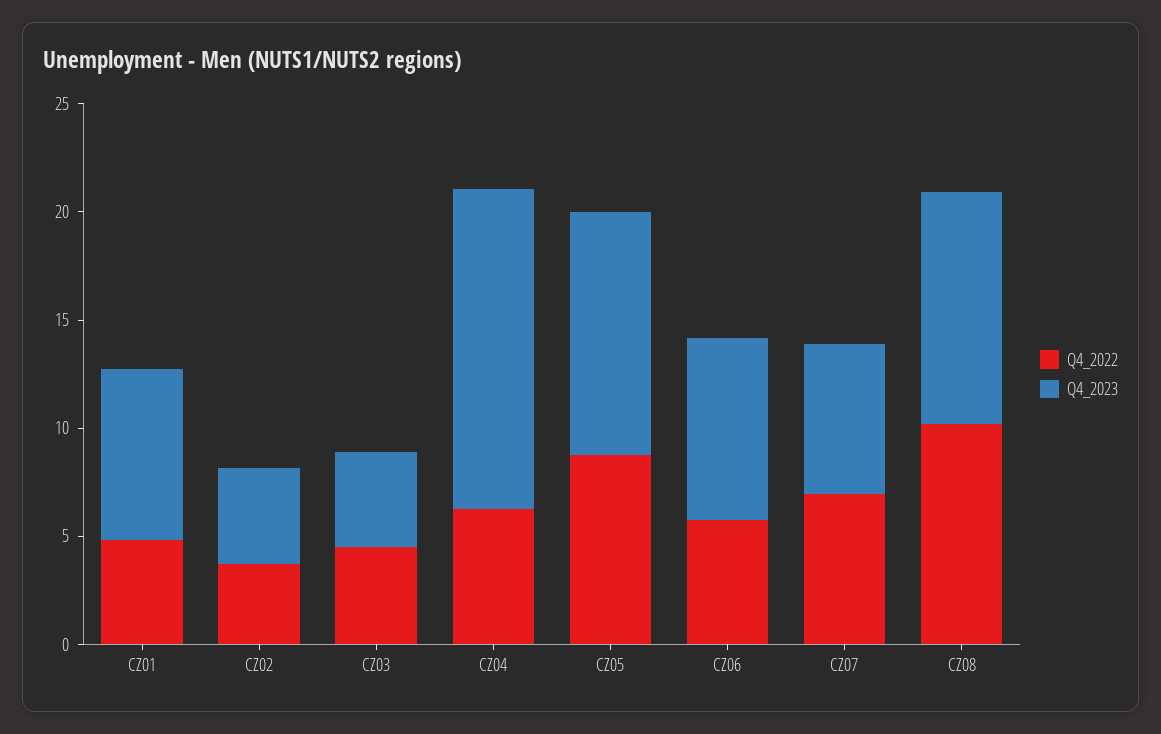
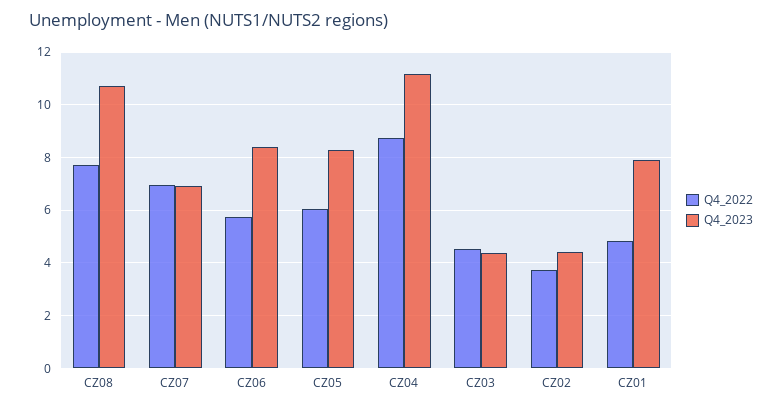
  {
    "Q4_2022": {
      "CZ01": 4.75,
      "CZ02": 3.75,
      "CZ03": 4.5,
-     "CZ04": 6,
+     "CZ04": 8.75,
-     "CZ05": 9,
+     "CZ05": 6,
      "CZ06": 5.75,
      "CZ07": 7,
-     "CZ08": 10
+     "CZ08": 7.75
    },
    "Q4_2023": {
      "CZ01": 8,
      "CZ02": 4.5,
      "CZ03": 4.25,
-     "CZ04": 15,
+     "CZ04": 11.25,
-     "CZ05": 11,
+     "CZ05": 8.25,
      "CZ06": 8.5,
      "CZ07": 7,
      "CZ08": 10.75
    }
  }

